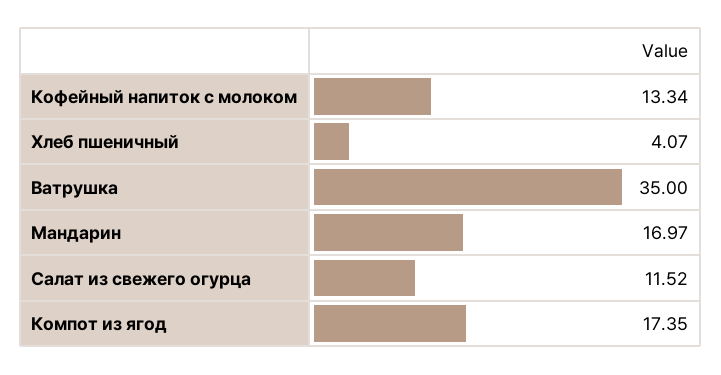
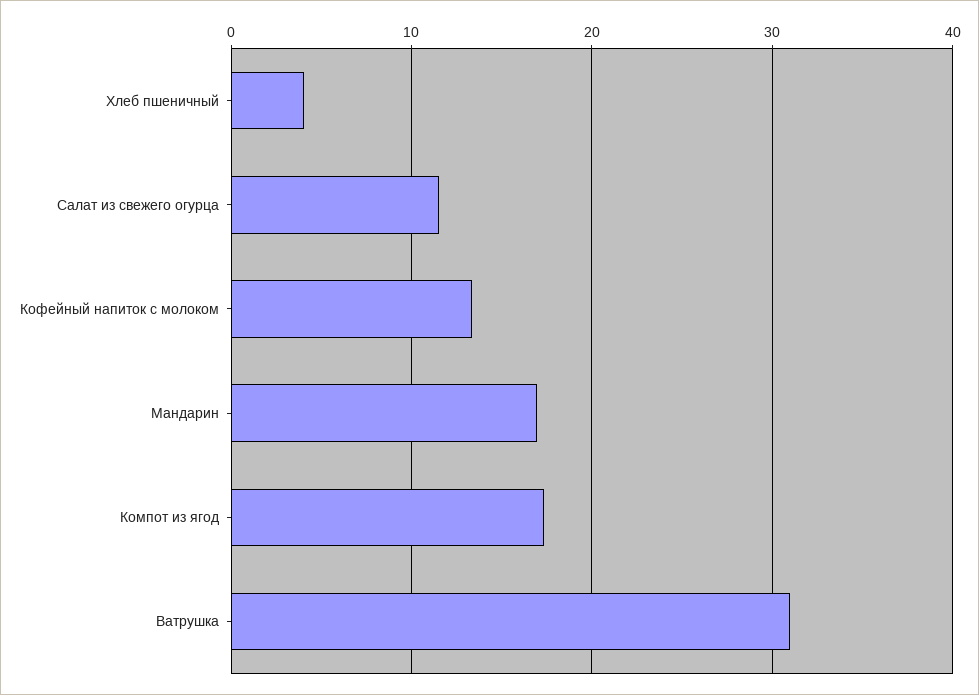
  {
    "Кофейный напиток с молоком": 13.34,
    "Хлеб пшеничный": 4.07,
-   "Ватрушка": 35,
+   "Ватрушка": 31,
    "Мандарин": 16.97,
    "Салат из свежего огурца": 11.52,
    "Компот из ягод": 17.35
  }

